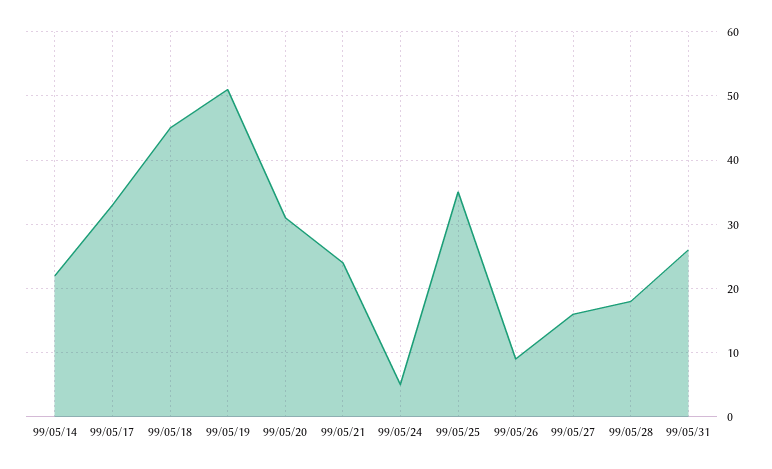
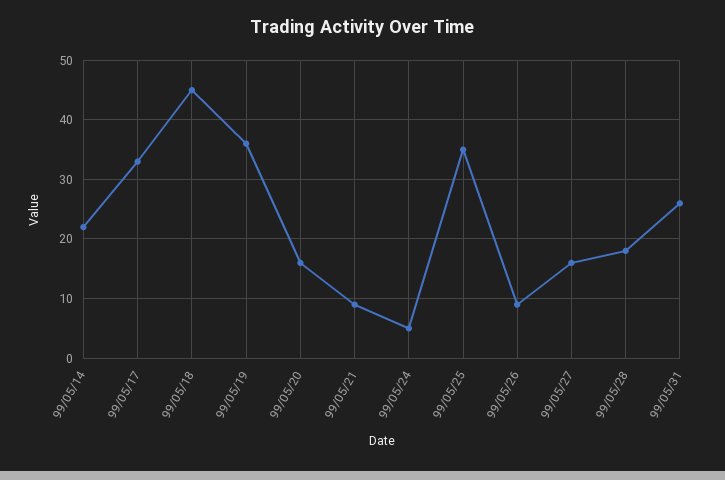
  {
    "99/05/14": 22,
    "99/05/17": 33,
    "99/05/18": 45,
-   "99/05/19": 51,
+   "99/05/19": 35,
-   "99/05/20": 31,
+   "99/05/20": 15,
-   "99/05/21": 24,
+   "99/05/21": 10,
    "99/05/24": 5,
    "99/05/25": 35,
    "99/05/26": 9,
    "99/05/27": 16,
    "99/05/28": 18,
    "99/05/31": 26
  }

